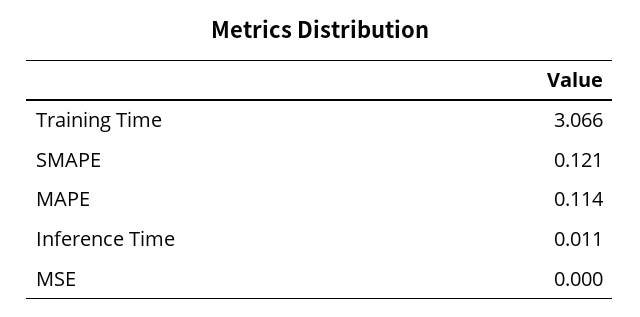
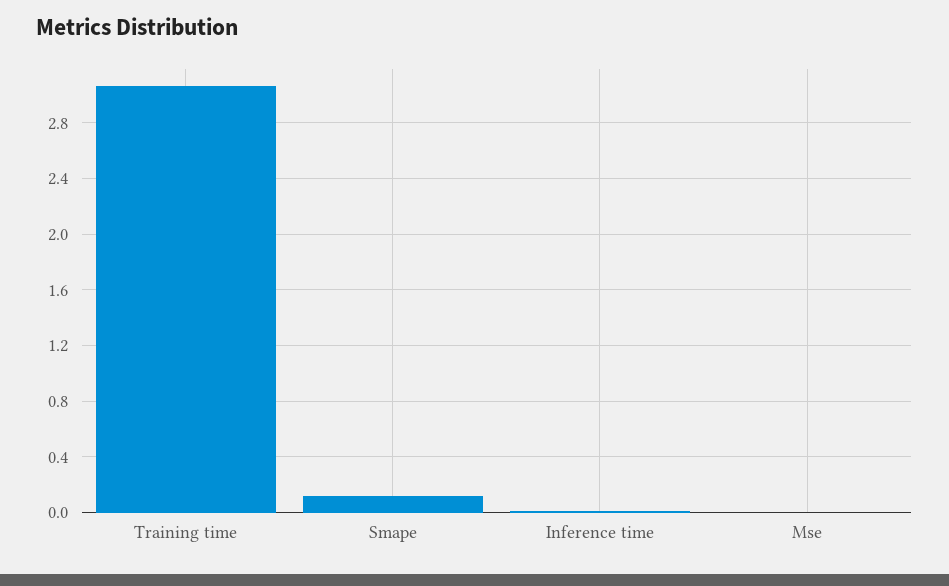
  {
    "Training Time": 3.066,
    "SMAPE": 0.121,
-   "MAPE": 0.114,
    "Inference Time": 0.011,
    "MSE": 0
  }

